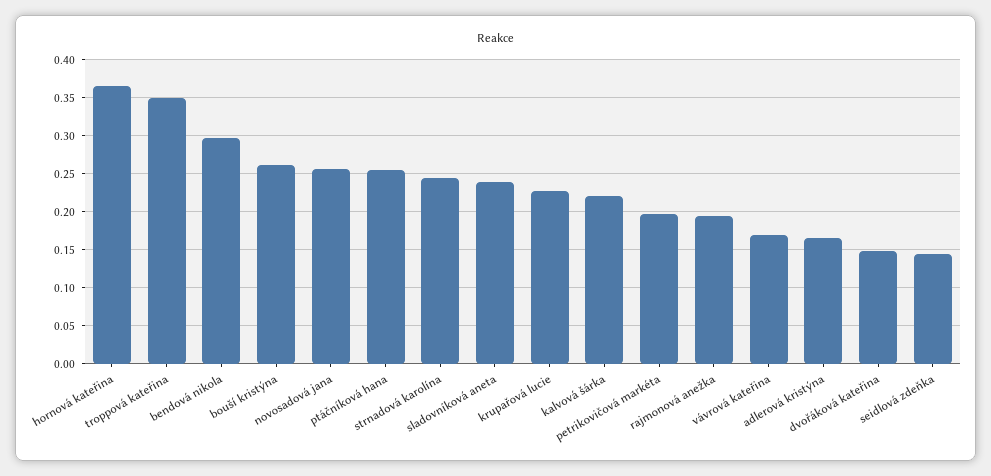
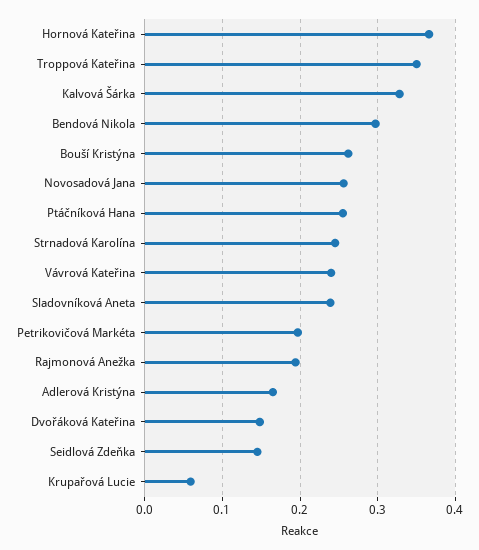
  {
    "hornová kateřina": 0.37,
    "troppová kateřina": 0.35,
    "bendová nikola": 0.3,
    "bouší kristýna": 0.26,
    "novosadová jana": 0.26,
    "ptáčníková hana": 0.26,
    "strnadová karolína": 0.25,
    "sladovníková aneta": 0.24,
-   "krupařová lucie": 0.23,
+   "krupařová lucie": 0.06,
-   "kalvová šárka": 0.22,
+   "kalvová šárka": 0.33,
    "petrikovičová markéta": 0.2,
    "rajmonová anežka": 0.19,
-   "vávrová kateřina": 0.17,
+   "vávrová kateřina": 0.24,
    "adlerová kristýna": 0.17,
    "dvořáková kateřina": 0.15,
    "seidlová zdeňka": 0.15
  }

